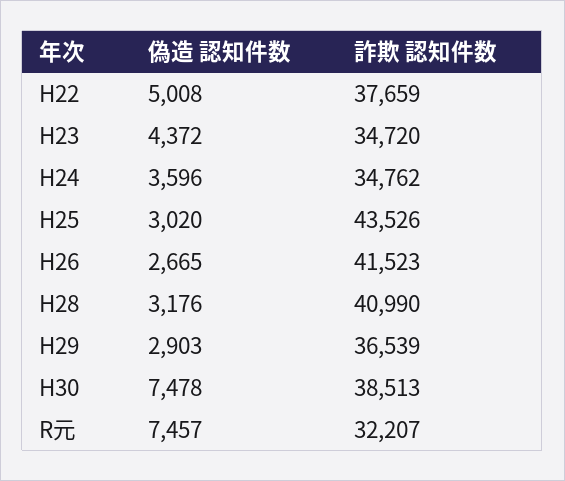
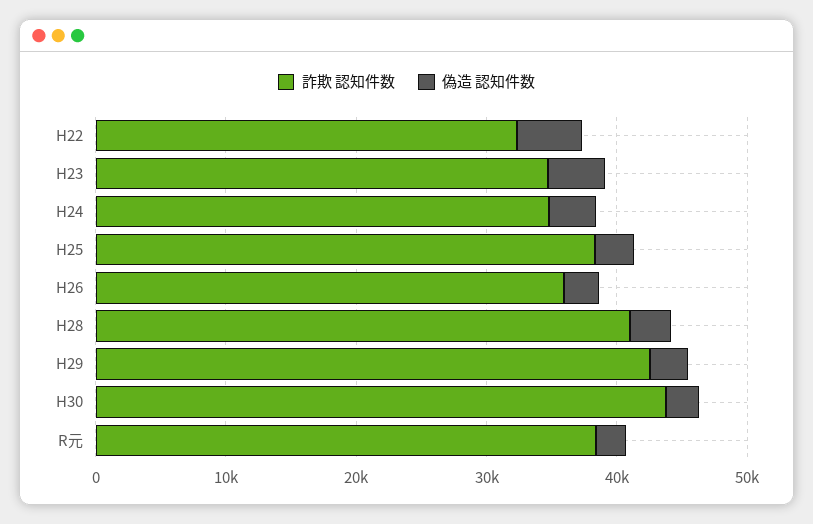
  {
    "偽造 認知件数": {
      "H22": 5008,
      "H23": 4372,
      "H24": 3596,
      "H25": 3020,
      "H26": 2665,
      "H28": 3176,
      "H29": 2903,
-     "H30": 7478,
+     "H30": 2000,
-     "R元": 7457
+     "R元": 2000
    },
    "詐欺 認知件数": {
-     "H22": 37659,
+     "H22": 32000,
      "H23": 34720,
      "H24": 34762,
-     "H25": 43526,
+     "H25": 38000,
-     "H26": 41523,
+     "H26": 36000,
      "H28": 40990,
-     "H29": 36539,
+     "H29": 42000,
-     "H30": 38513,
+     "H30": 44000,
-     "R元": 32207
+     "R元": 38000
    }
  }

